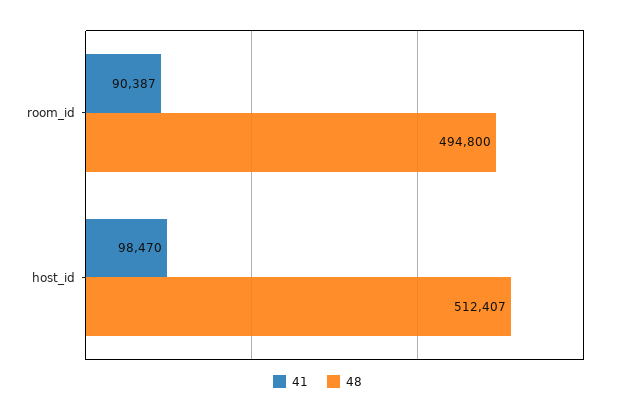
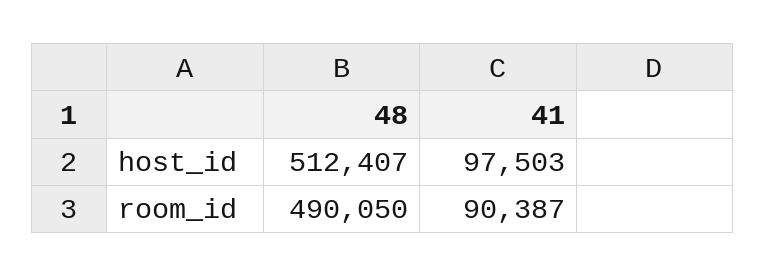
  {
    "41": {
      "room_id": 90387,
-     "host_id": 98470
+     "host_id": 97503
    },
    "48": {
-     "room_id": 494800,
+     "room_id": 490050,
      "host_id": 512407
    }
  }

